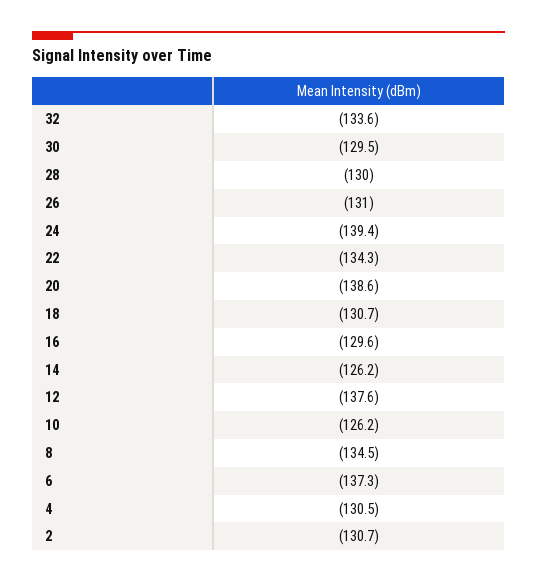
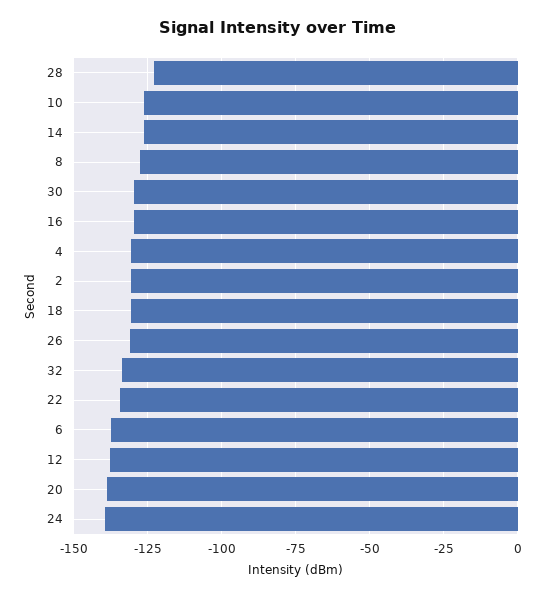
  {
    "32": -133.6,
    "30": -129.5,
-   "28": -130,
+   "28": -122.5,
    "26": -131,
    "24": -139.4,
    "22": -134.3,
    "20": -138.6,
    "18": -130.7,
    "16": -129.6,
    "14": -126.2,
    "12": -137.6,
    "10": -126.2,
-   "8": -134.5,
+   "8": -127.5,
    "6": -137.3,
    "4": -130.5,
    "2": -130.7
  }

